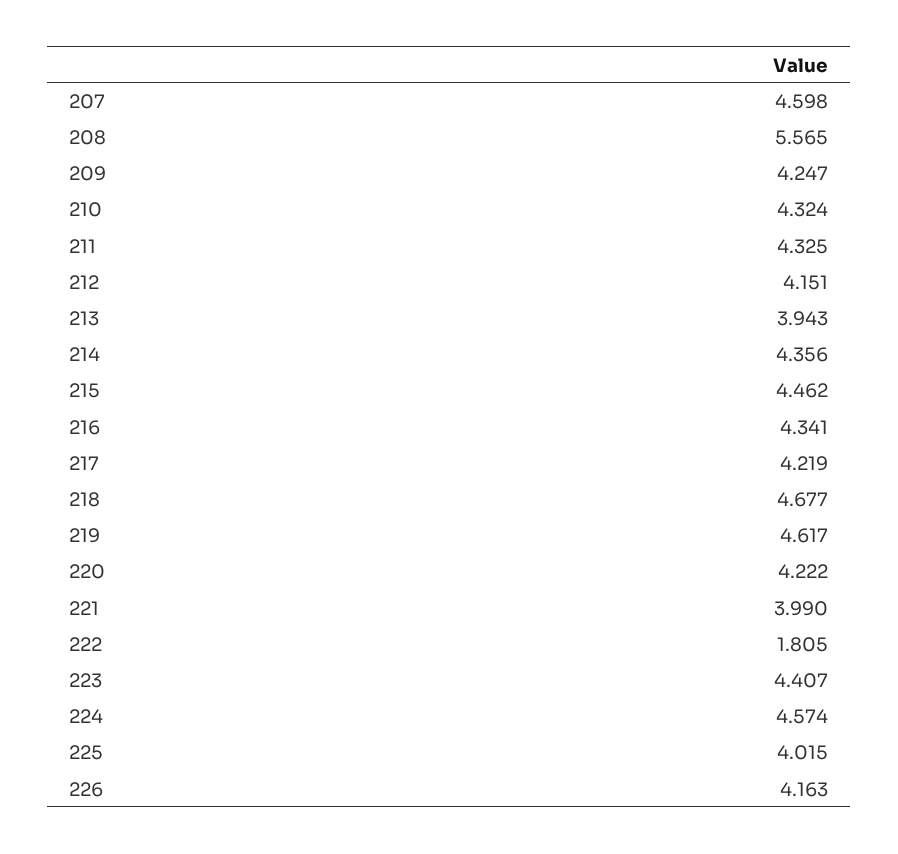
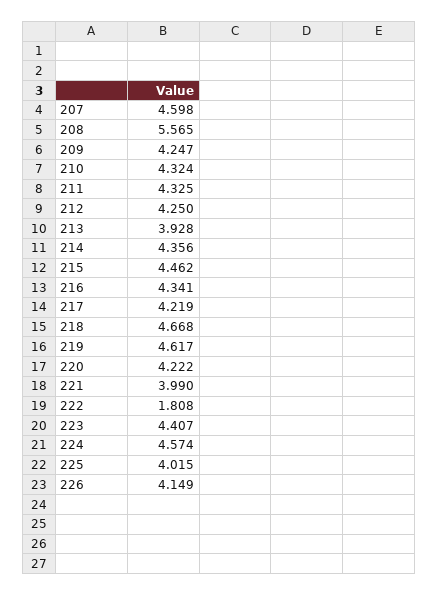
  {
    "207": 4.598,
    "208": 5.565,
    "209": 4.247,
    "210": 4.324,
    "211": 4.325,
-   "212": 4.151,
+   "212": 4.25,
-   "213": 3.943,
+   "213": 3.928,
    "214": 4.356,
    "215": 4.462,
    "216": 4.341,
    "217": 4.219,
-   "218": 4.677,
+   "218": 4.668,
    "219": 4.617,
    "220": 4.222,
    "221": 3.99,
-   "222": 1.805,
+   "222": 1.808,
    "223": 4.407,
    "224": 4.574,
    "225": 4.015,
-   "226": 4.163
+   "226": 4.149
  }

